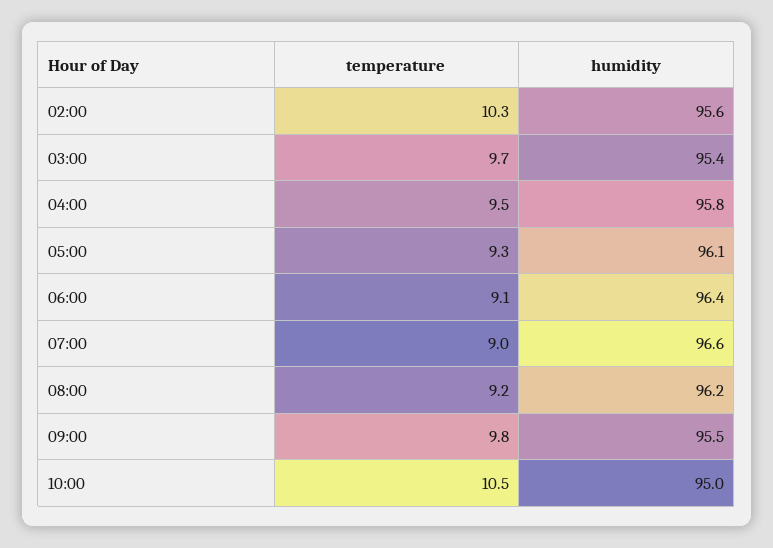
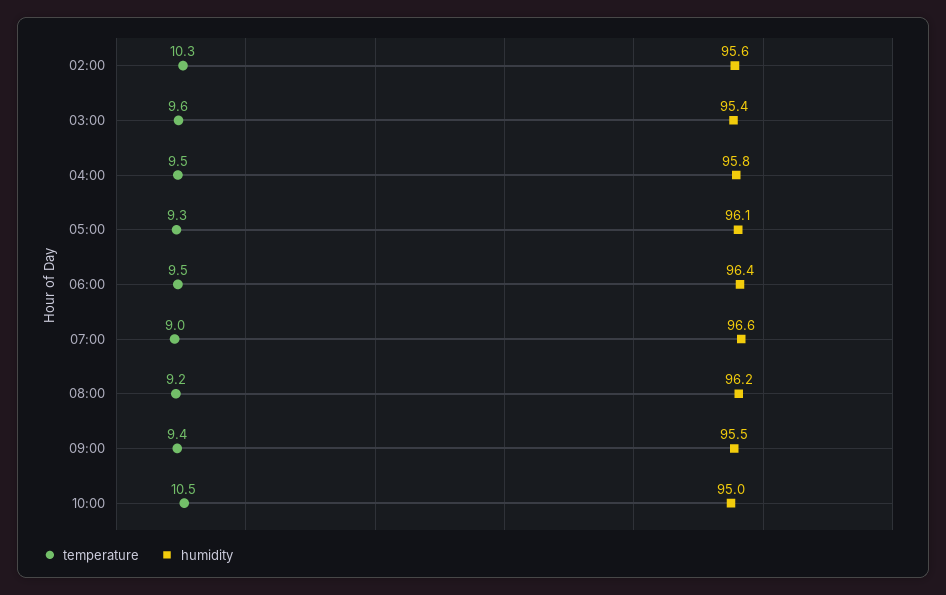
  {
    "temperature": {
      "02:00": 10.3,
-     "03:00": 9.7,
+     "03:00": 9.6,
      "04:00": 9.5,
      "05:00": 9.3,
-     "06:00": 9.1,
+     "06:00": 9.5,
      "07:00": 9,
      "08:00": 9.2,
-     "09:00": 9.8,
+     "09:00": 9.4,
      "10:00": 10.5
    },
    "humidity": {
      "02:00": 95.6,
      "03:00": 95.4,
      "04:00": 95.8,
      "05:00": 96.1,
      "06:00": 96.4,
      "07:00": 96.6,
      "08:00": 96.2,
      "09:00": 95.5,
      "10:00": 95
    }
  }

